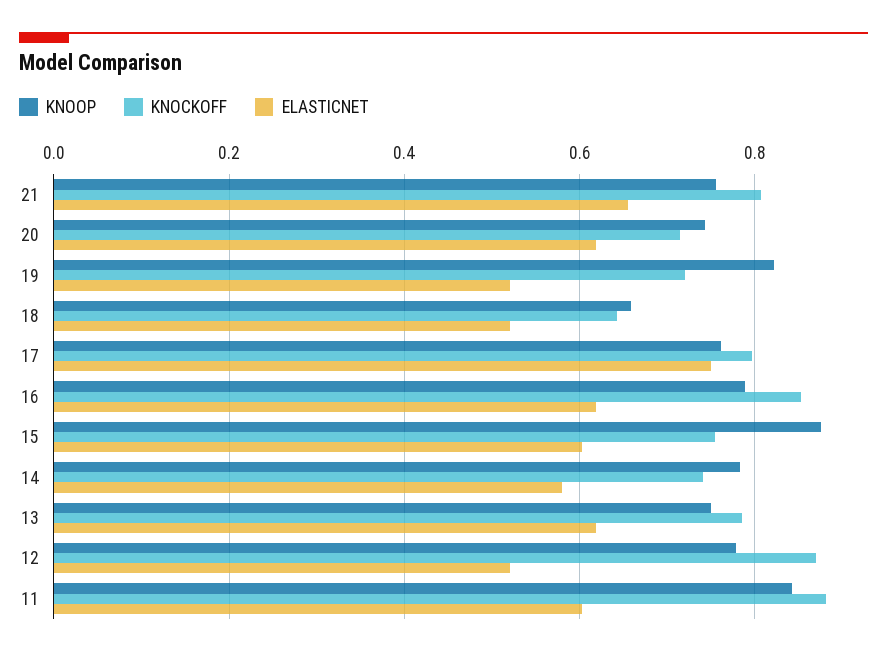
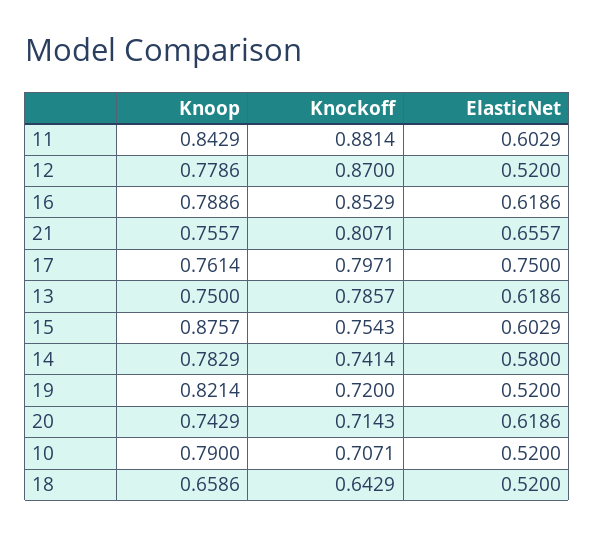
  {
    "KNOOP": {
      "21": 0.7557,
      "20": 0.7429,
      "19": 0.8214,
      "18": 0.6586,
      "17": 0.7614,
      "16": 0.7886,
      "15": 0.8757,
      "14": 0.7829,
      "13": 0.75,
      "12": 0.7786,
-     "11": 0.8429
+     "11": 0.8429,
+     "10": 0.79
    },
    "KNOCKOFF": {
      "21": 0.8071,
      "20": 0.7143,
      "19": 0.72,
      "18": 0.6429,
      "17": 0.7971,
      "16": 0.8529,
      "15": 0.7543,
      "14": 0.7414,
      "13": 0.7857,
      "12": 0.87,
-     "11": 0.8814
+     "11": 0.8814,
+     "10": 0.7071
    },
    "ELASTICNET": {
      "21": 0.6557,
      "20": 0.6186,
      "19": 0.52,
      "18": 0.52,
      "17": 0.75,
      "16": 0.6186,
      "15": 0.6029,
      "14": 0.58,
      "13": 0.6186,
      "12": 0.52,
-     "11": 0.6029
+     "11": 0.6029,
+     "10": 0.52
    }
  }

